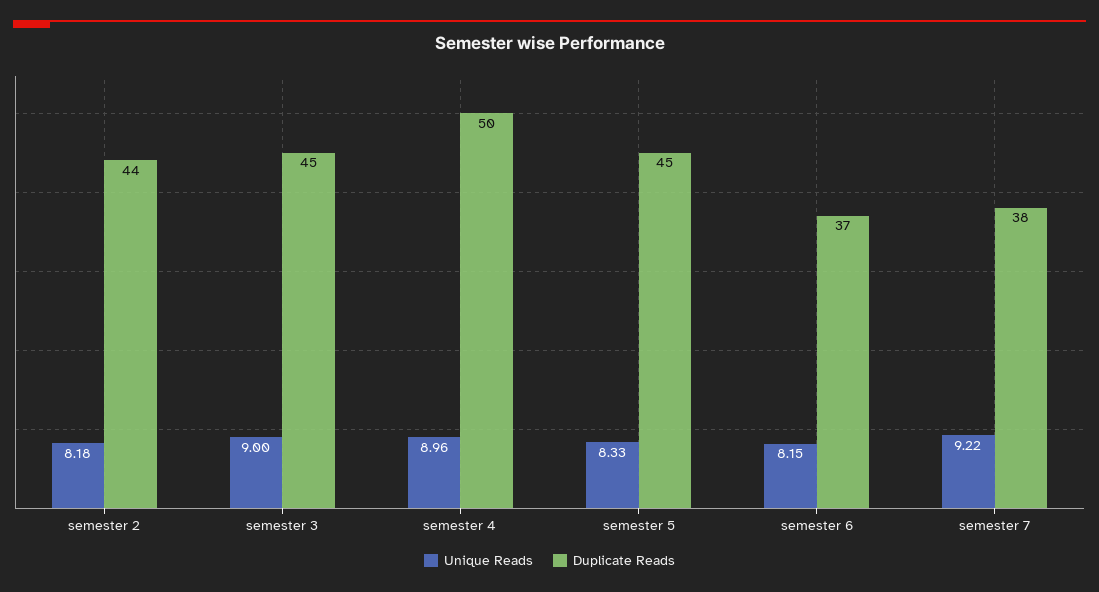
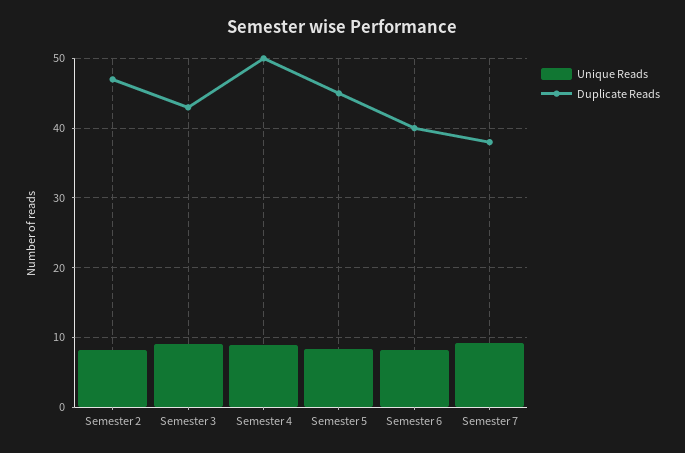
  {
    "Unique Reads": {
      "semester 2": 8.18,
      "semester 3": 9,
      "semester 4": 8.96,
      "semester 5": 8.33,
      "semester 6": 8.15,
      "semester 7": 9.22
    },
    "Duplicate Reads": {
-     "semester 2": 44,
+     "semester 2": 47,
-     "semester 3": 45,
+     "semester 3": 43,
      "semester 4": 50,
      "semester 5": 45,
-     "semester 6": 37,
+     "semester 6": 40,
      "semester 7": 38
    }
  }

